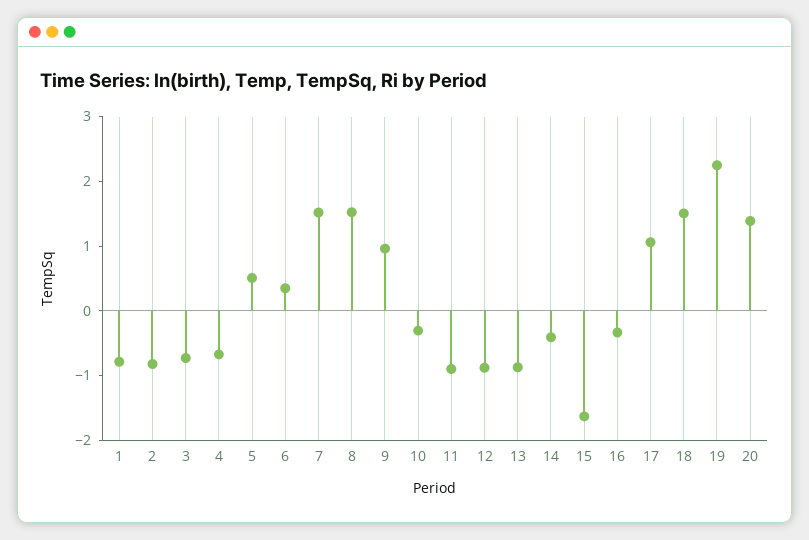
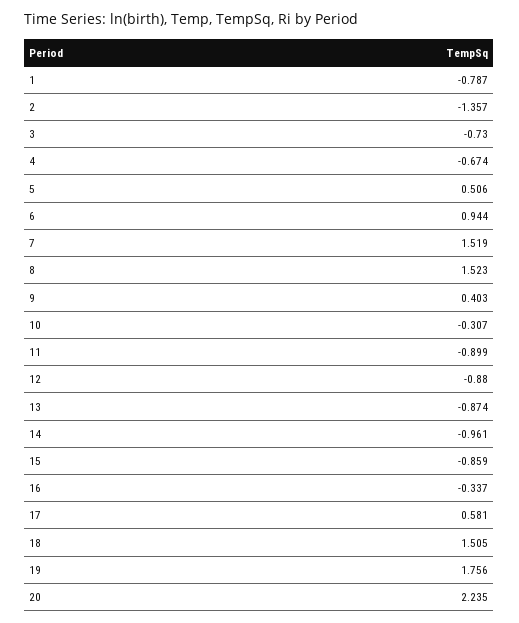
  {
    "1": -0.787,
-   "2": -0.8,
+   "2": -1.357,
    "3": -0.73,
    "4": -0.674,
    "5": 0.506,
-   "6": 0.4,
+   "6": 0.944,
    "7": 1.519,
    "8": 1.523,
-   "9": 1,
+   "9": 0.403,
    "10": -0.307,
    "11": -0.899,
    "12": -0.88,
    "13": -0.874,
-   "14": -0.4,
+   "14": -0.961,
-   "15": -1.6,
+   "15": -0.859,
    "16": -0.337,
-   "17": 1,
+   "17": 0.581,
    "18": 1.505,
-   "19": 2.2,
+   "19": 1.756,
-   "20": 1.4
+   "20": 2.235
  }

